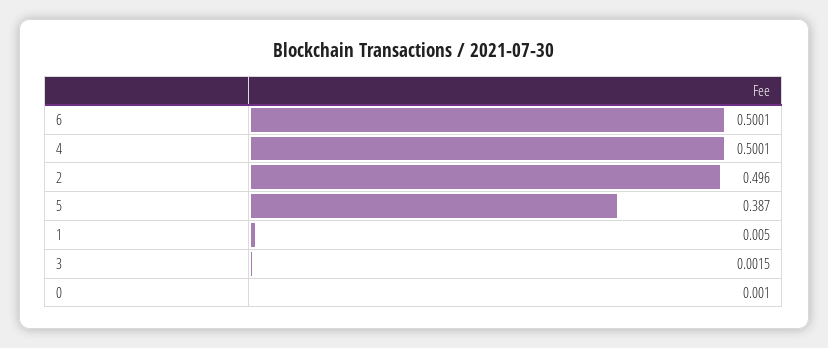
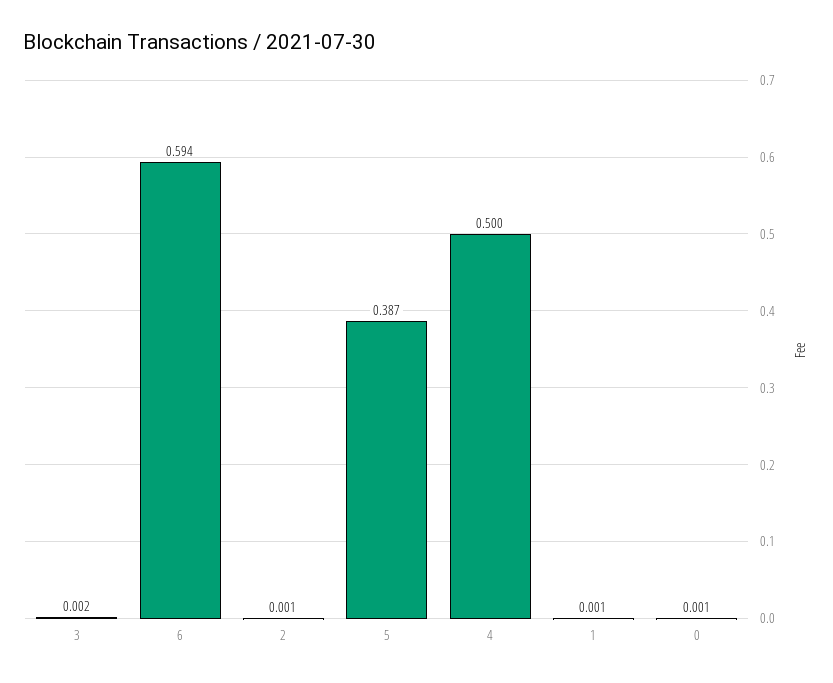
  {
-   "6": 0.5001,
+   "6": 0.594,
    "4": 0.5001,
-   "2": 0.496,
+   "2": 0.001,
    "5": 0.387,
-   "1": 0.005,
+   "1": 0.001,
    "3": 0.0015,
    "0": 0.001
  }

